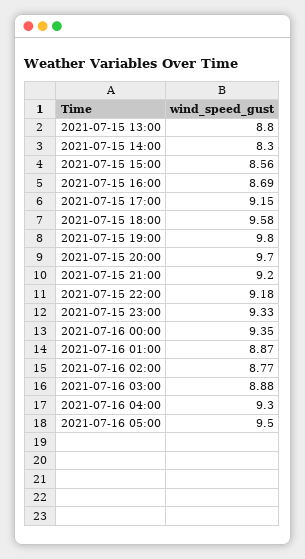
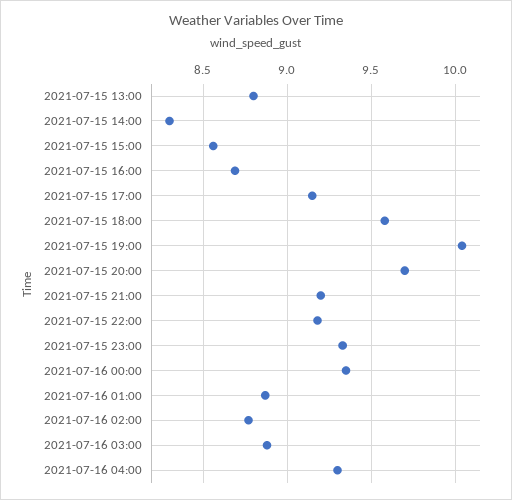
  {
    "2021-07-15 13:00": 8.8,
    "2021-07-15 14:00": 8.3,
    "2021-07-15 15:00": 8.56,
    "2021-07-15 16:00": 8.69,
    "2021-07-15 17:00": 9.15,
    "2021-07-15 18:00": 9.58,
-   "2021-07-15 19:00": 9.8,
+   "2021-07-15 19:00": 10.05,
    "2021-07-15 20:00": 9.7,
    "2021-07-15 21:00": 9.2,
    "2021-07-15 22:00": 9.18,
    "2021-07-15 23:00": 9.33,
    "2021-07-16 00:00": 9.35,
    "2021-07-16 01:00": 8.87,
    "2021-07-16 02:00": 8.77,
    "2021-07-16 03:00": 8.88,
-   "2021-07-16 04:00": 9.3,
+   "2021-07-16 04:00": 9.3
-   "2021-07-16 05:00": 9.5
  }

